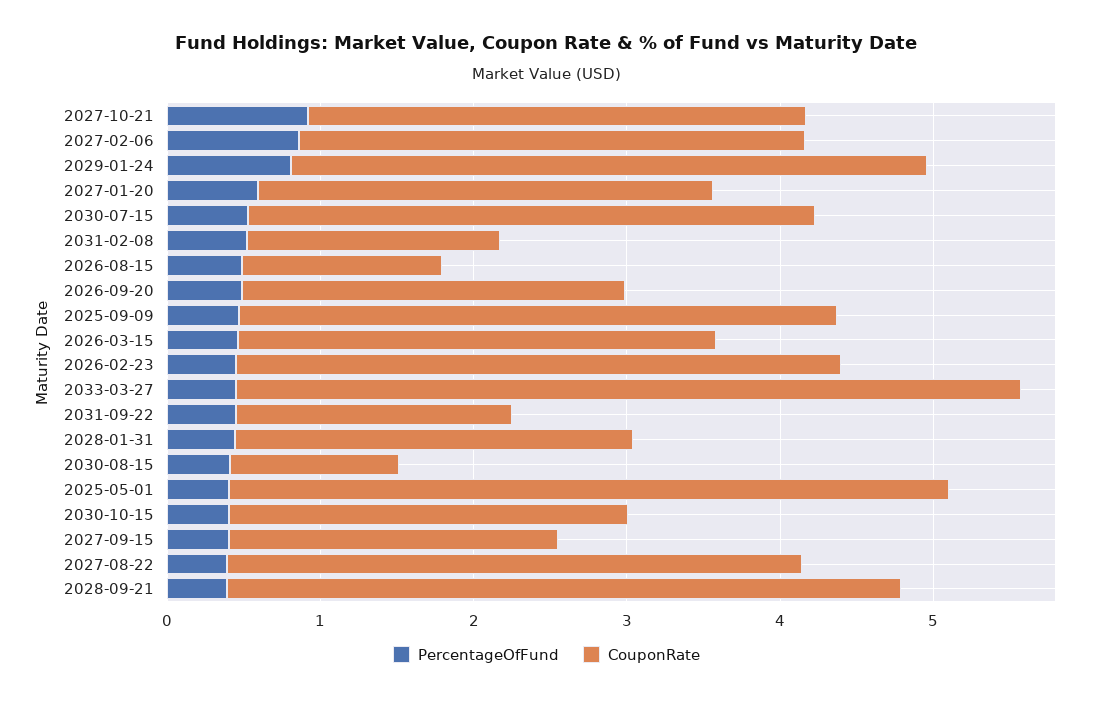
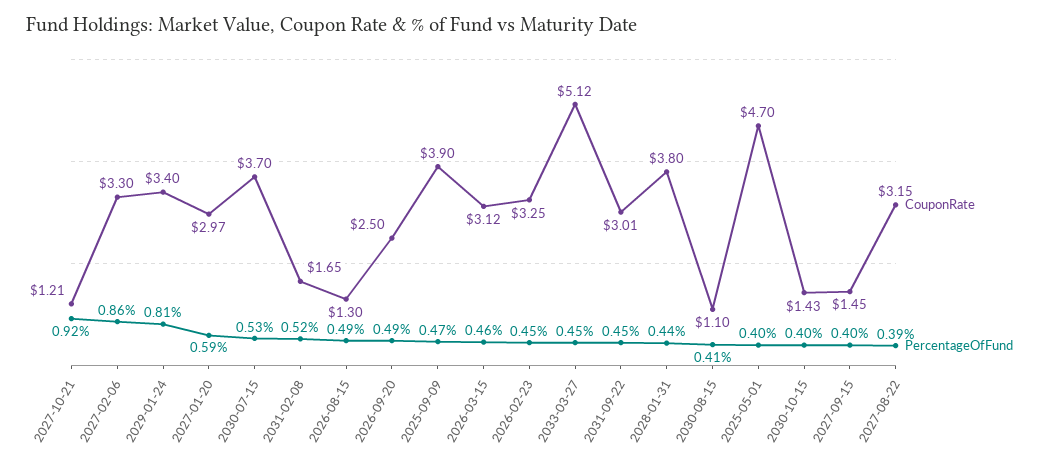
  {
    "PercentageOfFund": {
      "2027-10-21": 0.92,
      "2027-02-06": 0.86,
      "2029-01-24": 0.81,
      "2027-01-20": 0.59,
      "2030-07-15": 0.53,
      "2031-02-08": 0.52,
      "2026-08-15": 0.49,
      "2026-09-20": 0.49,
      "2025-09-09": 0.47,
      "2026-03-15": 0.46,
      "2026-02-23": 0.45,
      "2033-03-27": 0.45,
      "2031-09-22": 0.45,
      "2028-01-31": 0.44,
      "2030-08-15": 0.41,
      "2025-05-01": 0.4,
      "2030-10-15": 0.4,
      "2027-09-15": 0.4,
-     "2027-08-22": 0.39,
+     "2027-08-22": 0.39
-     "2028-09-21": 0.4
    },
    "CouponRate": {
-     "2027-10-21": 3.2,
+     "2027-10-21": 1.21,
      "2027-02-06": 3.3,
-     "2029-01-24": 4.2,
+     "2029-01-24": 3.4,
      "2027-01-20": 2.97,
      "2030-07-15": 3.7,
      "2031-02-08": 1.65,
      "2026-08-15": 1.3,
      "2026-09-20": 2.5,
      "2025-09-09": 3.9,
      "2026-03-15": 3.12,
-     "2026-02-23": 4,
+     "2026-02-23": 3.25,
      "2033-03-27": 5.12,
-     "2031-09-22": 1.8,
+     "2031-09-22": 3.01,
-     "2028-01-31": 2.6,
+     "2028-01-31": 3.8,
      "2030-08-15": 1.1,
      "2025-05-01": 4.7,
-     "2030-10-15": 2.6,
+     "2030-10-15": 1.43,
-     "2027-09-15": 2.2,
+     "2027-09-15": 1.45,
-     "2027-08-22": 3.8,
+     "2027-08-22": 3.15
-     "2028-09-21": 4.4
    }
  }

